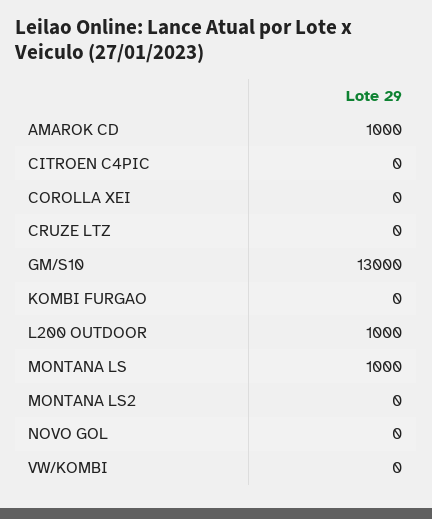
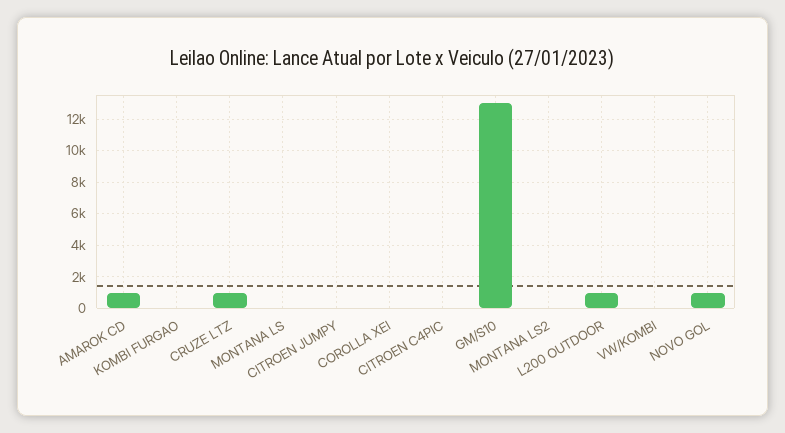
  {
    "AMAROK CD": 1000,
    "CITROEN C4PIC": 0,
    "COROLLA XEI": 0,
-   "CRUZE LTZ": 0,
+   "CRUZE LTZ": 1000,
    "GM/S10": 13000,
    "KOMBI FURGAO": 0,
    "L200 OUTDOOR": 1000,
-   "MONTANA LS": 1000,
+   "MONTANA LS": 0,
    "MONTANA LS2": 0,
-   "NOVO GOL": 0,
+   "NOVO GOL": 1000,
-   "VW/KOMBI": 0
+   "VW/KOMBI": 0,
+   "CITROEN JUMPY": 0
  }

